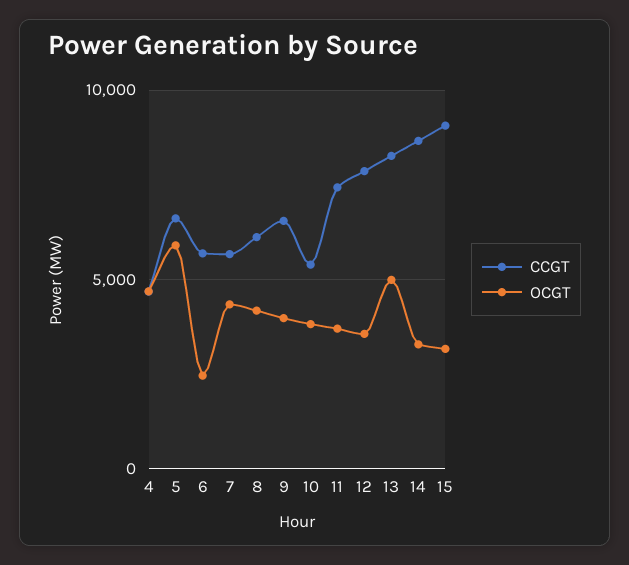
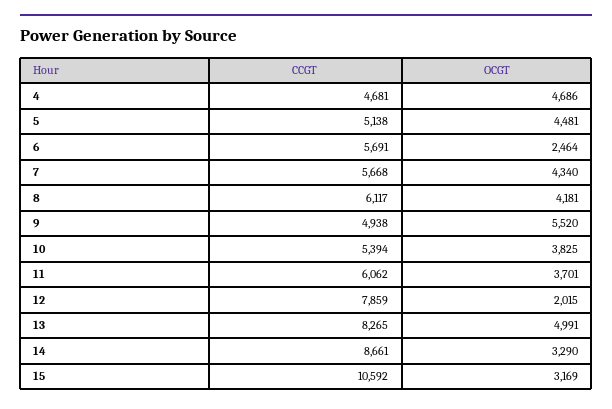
  {
    "CCGT": {
      "4": 4681,
-     "5": 6500,
+     "5": 5138,
      "6": 5691,
      "7": 5668,
      "8": 6117,
-     "9": 6500,
+     "9": 4938,
      "10": 5394,
-     "11": 7500,
+     "11": 6062,
      "12": 7859,
      "13": 8265,
      "14": 8661,
-     "15": 9000
+     "15": 10592
    },
    "OCGT": {
      "4": 4686,
-     "5": 6000,
+     "5": 4481,
      "6": 2464,
      "7": 4340,
      "8": 4181,
-     "9": 4000,
+     "9": 5520,
      "10": 3825,
      "11": 3701,
-     "12": 3500,
+     "12": 2015,
      "13": 4991,
      "14": 3290,
      "15": 3169
    }
  }

